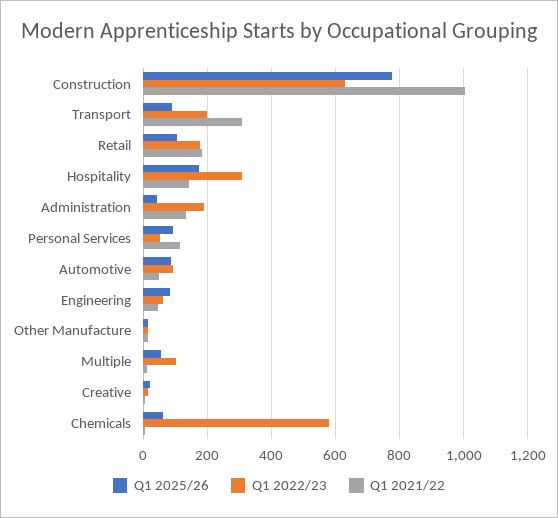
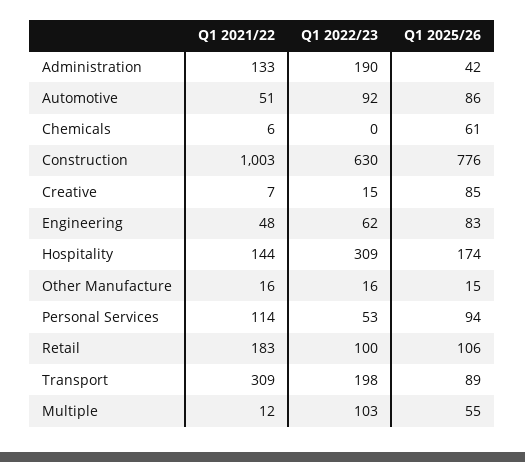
  {
    "Q1 2025/26": {
      "Construction": 776,
      "Transport": 89,
      "Retail": 106,
      "Hospitality": 174,
      "Administration": 42,
      "Personal Services": 94,
      "Automotive": 86,
      "Engineering": 83,
      "Other Manufacture": 15,
      "Multiple": 55,
-     "Creative": 20,
+     "Creative": 85,
      "Chemicals": 61
    },
    "Q1 2022/23": {
      "Construction": 630,
      "Transport": 198,
-     "Retail": 180,
+     "Retail": 100,
      "Hospitality": 309,
      "Administration": 190,
      "Personal Services": 53,
      "Automotive": 92,
      "Engineering": 62,
      "Other Manufacture": 16,
      "Multiple": 103,
      "Creative": 15,
-     "Chemicals": 580
+     "Chemicals": 0
    },
    "Q1 2021/22": {
      "Construction": 1003,
      "Transport": 309,
      "Retail": 183,
      "Hospitality": 144,
      "Administration": 133,
      "Personal Services": 114,
      "Automotive": 51,
      "Engineering": 48,
      "Other Manufacture": 16,
      "Multiple": 12,
      "Creative": 7,
      "Chemicals": 6
    }
  }

